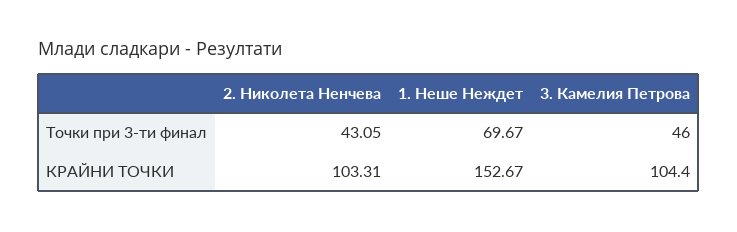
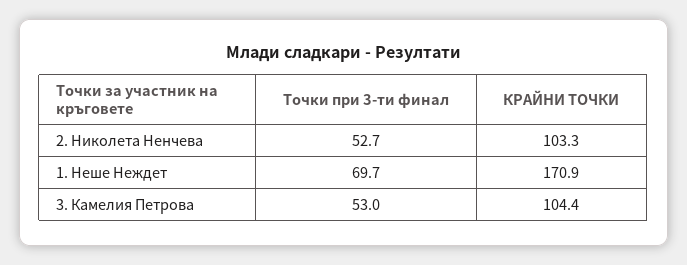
  {
    "2. Николета Ненчева": {
-     "Точки при 3-ти финал": 43.05,
+     "Точки при 3-ти финал": 52.7,
      "КРАЙНИ ТОЧКИ": 103.31
    },
    "1. Неше Неждет": {
      "Точки при 3-ти финал": 69.67,
-     "КРАЙНИ ТОЧКИ": 152.67
+     "КРАЙНИ ТОЧКИ": 170.9
    },
    "3. Камелия Петрова": {
-     "Точки при 3-ти финал": 46,
+     "Точки при 3-ти финал": 53,
      "КРАЙНИ ТОЧКИ": 104.4
    }
  }

